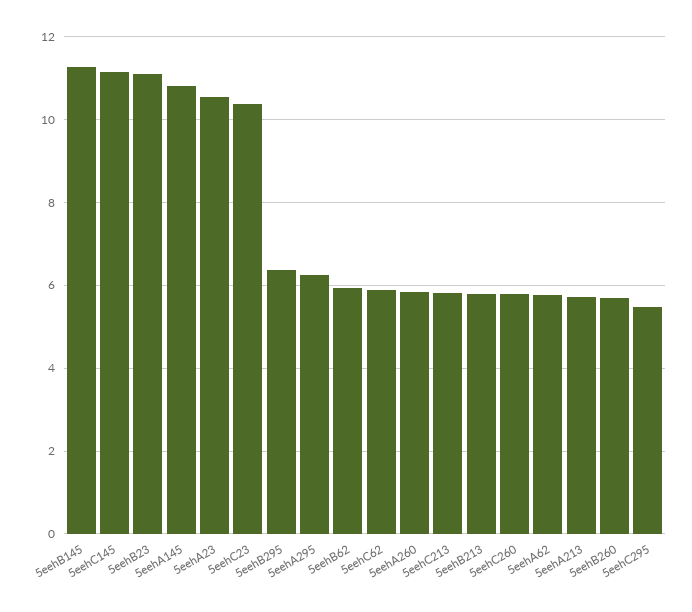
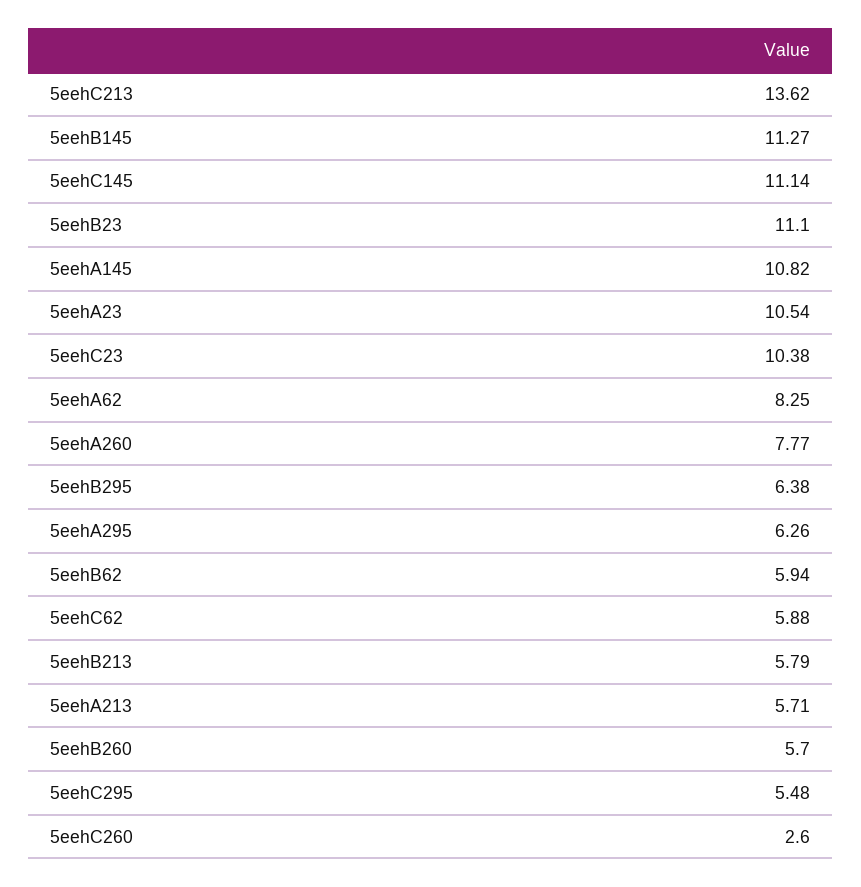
  {
    "5eehB145": 11.27,
    "5eehC145": 11.14,
    "5eehB23": 11.1,
    "5eehA145": 10.82,
    "5eehA23": 10.54,
    "5eehC23": 10.38,
    "5eehB295": 6.38,
    "5eehA295": 6.26,
    "5eehB62": 5.94,
    "5eehC62": 5.88,
-   "5eehA260": 5.8,
+   "5eehA260": 7.77,
-   "5eehC213": 5.8,
+   "5eehC213": 13.62,
    "5eehB213": 5.79,
-   "5eehC260": 5.8,
+   "5eehC260": 2.6,
-   "5eehA62": 5.8,
+   "5eehA62": 8.25,
    "5eehA213": 5.71,
    "5eehB260": 5.7,
    "5eehC295": 5.48
  }

